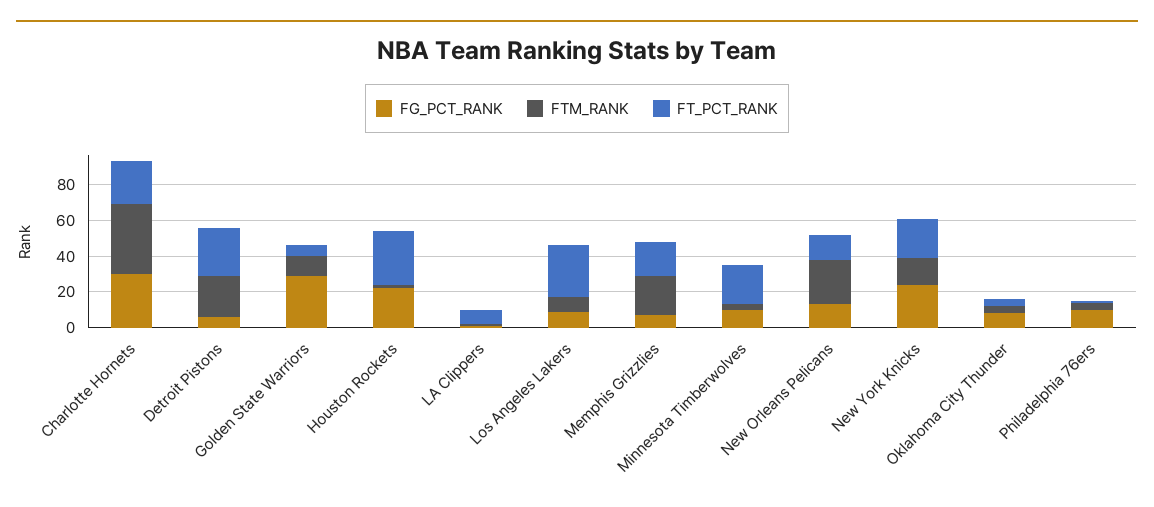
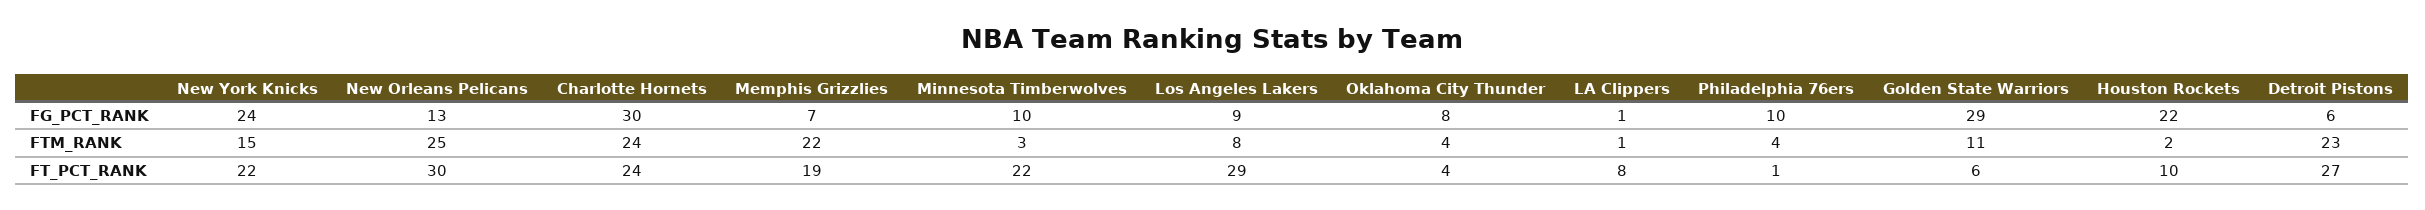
  {
    "FG_PCT_RANK": {
      "Charlotte Hornets": 30,
      "Detroit Pistons": 6,
      "Golden State Warriors": 29,
      "Houston Rockets": 22,
      "LA Clippers": 1,
      "Los Angeles Lakers": 9,
      "Memphis Grizzlies": 7,
      "Minnesota Timberwolves": 10,
      "New Orleans Pelicans": 13,
      "New York Knicks": 24,
      "Oklahoma City Thunder": 8,
      "Philadelphia 76ers": 10
    },
    "FTM_RANK": {
-     "Charlotte Hornets": 40,
+     "Charlotte Hornets": 24,
      "Detroit Pistons": 23,
      "Golden State Warriors": 11,
      "Houston Rockets": 2,
      "LA Clippers": 1,
      "Los Angeles Lakers": 8,
      "Memphis Grizzlies": 22,
      "Minnesota Timberwolves": 3,
      "New Orleans Pelicans": 25,
      "New York Knicks": 15,
      "Oklahoma City Thunder": 4,
      "Philadelphia 76ers": 4
    },
    "FT_PCT_RANK": {
      "Charlotte Hornets": 24,
      "Detroit Pistons": 27,
      "Golden State Warriors": 6,
-     "Houston Rockets": 30,
+     "Houston Rockets": 10,
      "LA Clippers": 8,
      "Los Angeles Lakers": 29,
      "Memphis Grizzlies": 19,
      "Minnesota Timberwolves": 22,
-     "New Orleans Pelicans": 15,
+     "New Orleans Pelicans": 30,
      "New York Knicks": 22,
      "Oklahoma City Thunder": 4,
      "Philadelphia 76ers": 1
    }
  }

